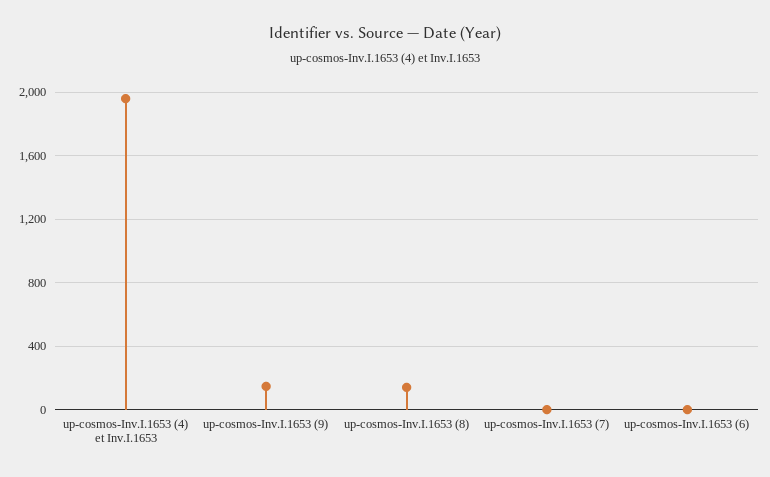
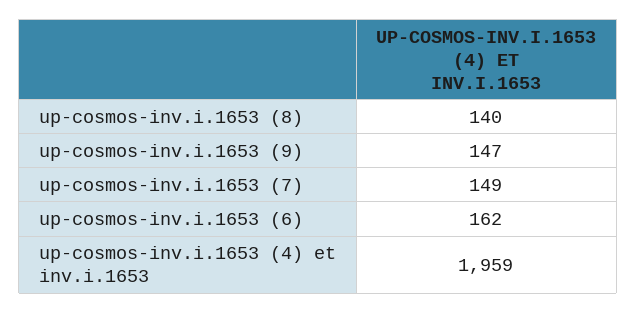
  {
    "up-cosmos-Inv.I.1653 (4) et Inv.I.1653": 1959,
    "up-cosmos-Inv.I.1653 (9)": 147,
    "up-cosmos-Inv.I.1653 (8)": 140,
-   "up-cosmos-Inv.I.1653 (7)": 0,
+   "up-cosmos-Inv.I.1653 (7)": 149,
-   "up-cosmos-Inv.I.1653 (6)": 0
+   "up-cosmos-Inv.I.1653 (6)": 162
  }

